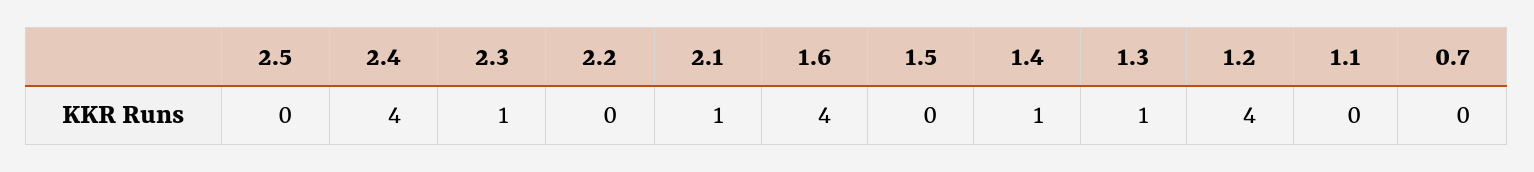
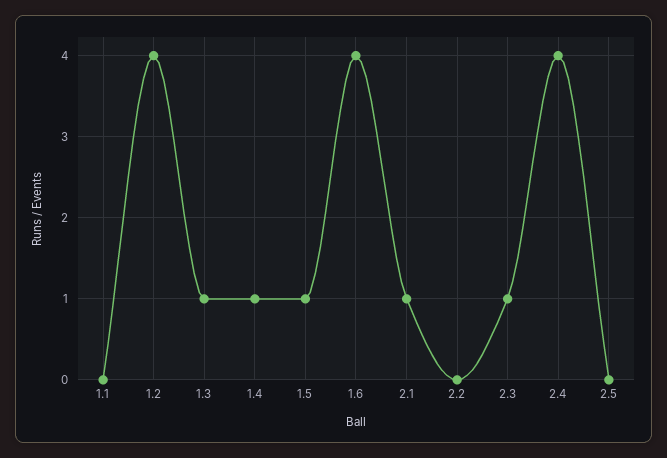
  {
    "2.5": 0,
    "2.4": 4,
    "2.3": 1,
    "2.2": 0,
    "2.1": 1,
    "1.6": 4,
-   "1.5": 0,
+   "1.5": 1,
    "1.4": 1,
    "1.3": 1,
    "1.2": 4,
-   "1.1": 0,
+   "1.1": 0
-   "0.7": 0
  }

